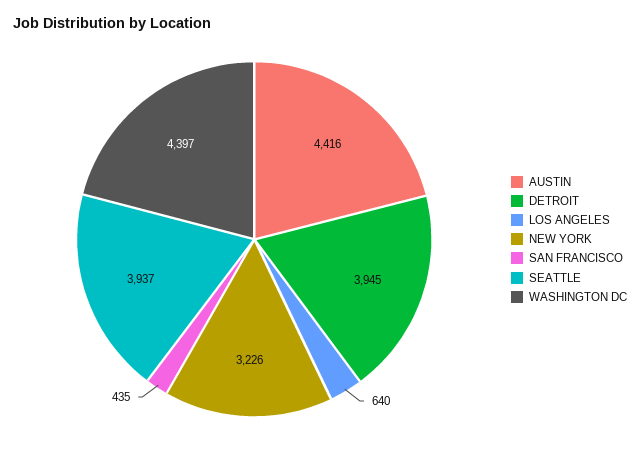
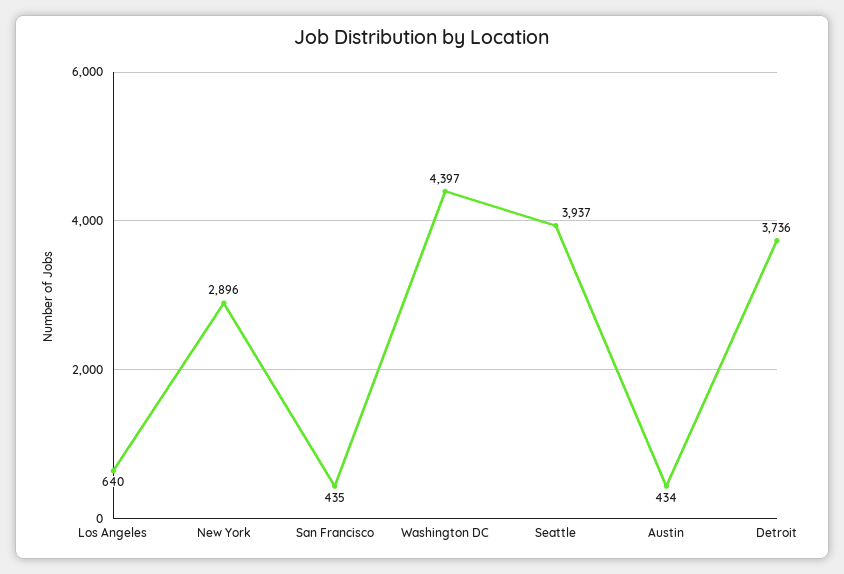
  {
-   "AUSTIN": 4416,
+   "AUSTIN": 434,
-   "DETROIT": 3945,
+   "DETROIT": 3736,
    "LOS ANGELES": 640,
-   "NEW YORK": 3226,
+   "NEW YORK": 2896,
    "SAN FRANCISCO": 435,
    "SEATTLE": 3937,
    "WASHINGTON DC": 4397
  }

